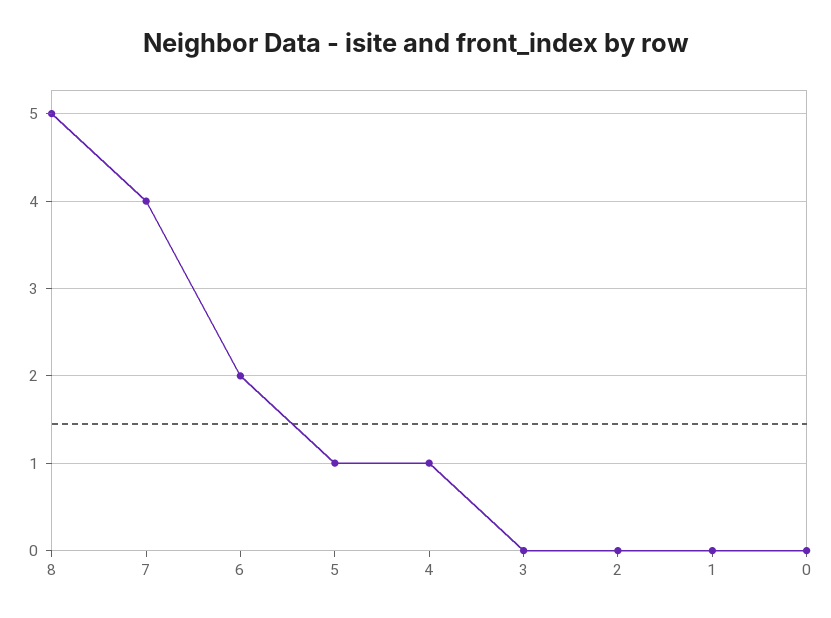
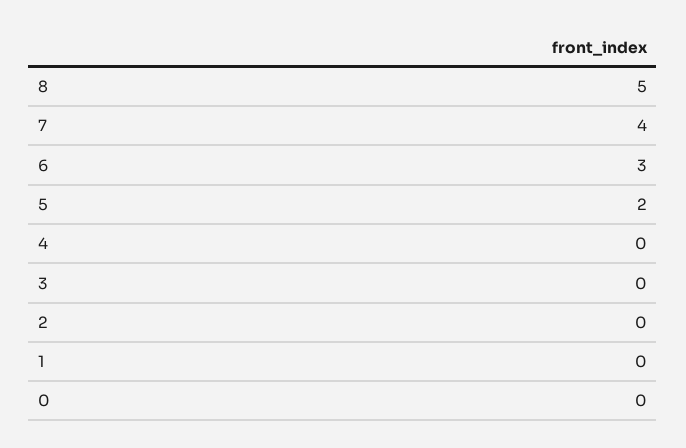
  {
    "8": 5,
    "7": 4,
-   "6": 2,
+   "6": 3,
-   "5": 1,
+   "5": 2,
-   "4": 1,
+   "4": 0,
    "3": 0,
    "2": 0,
    "1": 0,
    "0": 0
  }

